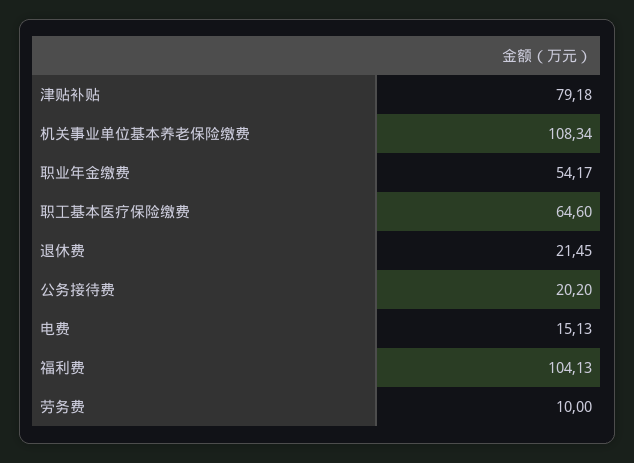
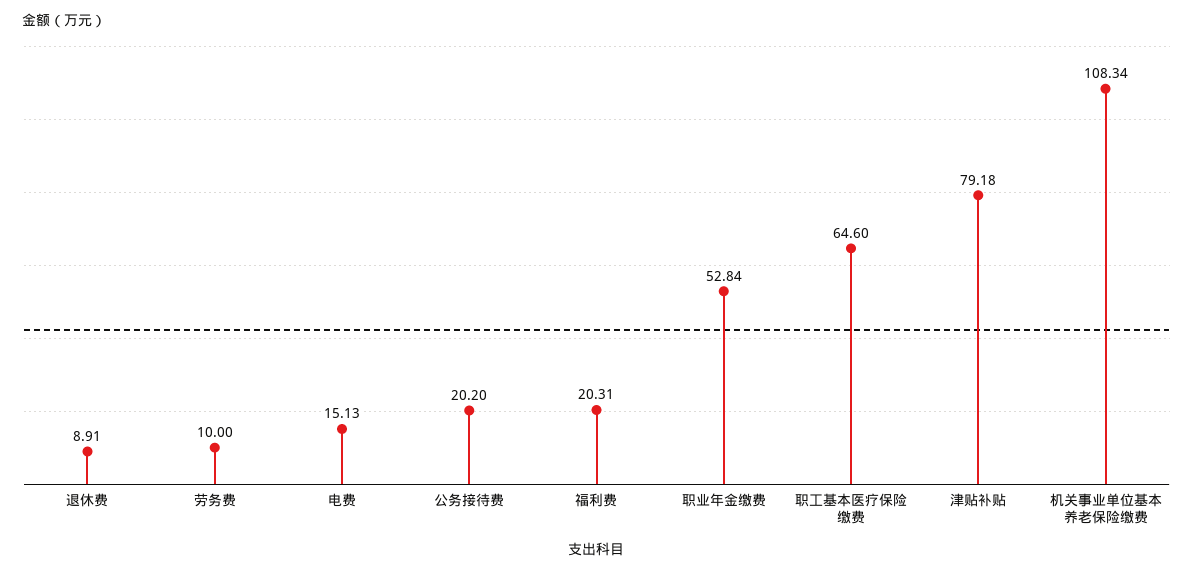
  {
    "津贴补贴": 79.18,
    "机关事业单位基本养老保险缴费": 108.34,
-   "职业年金缴费": 54.17,
+   "职业年金缴费": 52.84,
    "职工基本医疗保险缴费": 64.6,
-   "退休费": 21.45,
+   "退休费": 8.91,
    "公务接待费": 20.2,
    "电费": 15.13,
-   "福利费": 104.13,
+   "福利费": 20.31,
    "劳务费": 10
  }

